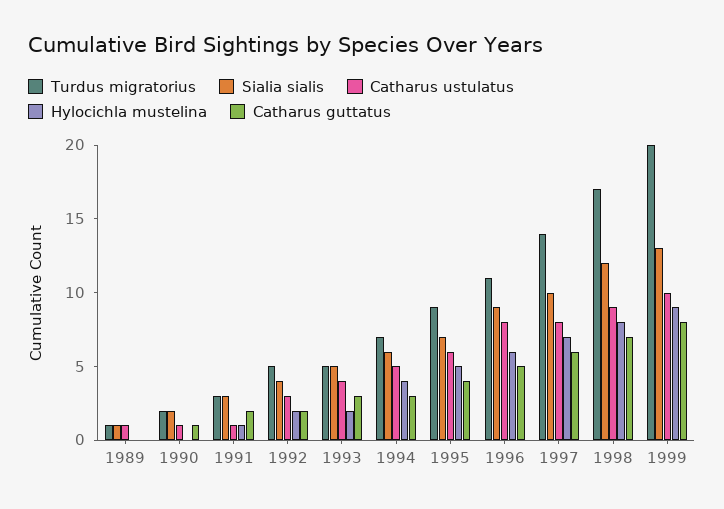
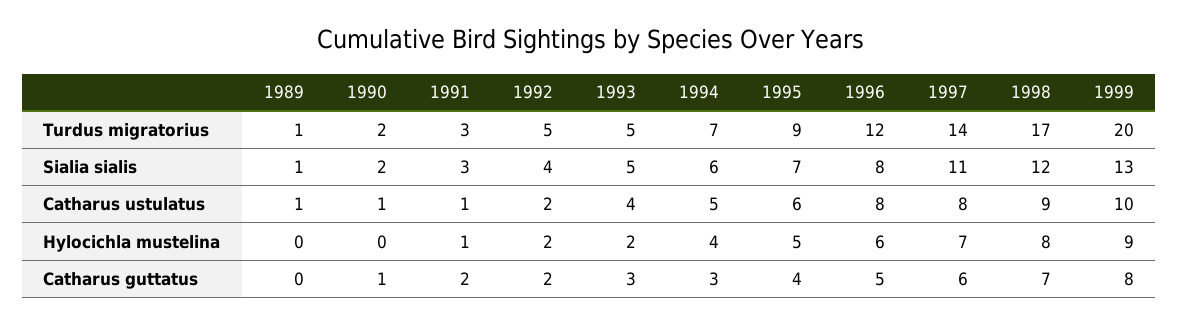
  {
    "Turdus migratorius": {
      "1989": 1,
      "1990": 2,
      "1991": 3,
      "1992": 5,
      "1993": 5,
      "1994": 7,
      "1995": 9,
-     "1996": 11,
+     "1996": 12,
      "1997": 14,
      "1998": 17,
      "1999": 20
    },
    "Sialia sialis": {
      "1989": 1,
      "1990": 2,
      "1991": 3,
      "1992": 4,
      "1993": 5,
      "1994": 6,
      "1995": 7,
-     "1996": 9,
+     "1996": 8,
-     "1997": 10,
+     "1997": 11,
      "1998": 12,
      "1999": 13
    },
    "Catharus ustulatus": {
      "1989": 1,
      "1990": 1,
      "1991": 1,
-     "1992": 3,
+     "1992": 2,
      "1993": 4,
      "1994": 5,
      "1995": 6,
      "1996": 8,
      "1997": 8,
      "1998": 9,
      "1999": 10
    },
    "Hylocichla mustelina": {
      "1989": 0,
      "1990": 0,
      "1991": 1,
      "1992": 2,
      "1993": 2,
      "1994": 4,
      "1995": 5,
      "1996": 6,
      "1997": 7,
      "1998": 8,
      "1999": 9
    },
    "Catharus guttatus": {
      "1989": 0,
      "1990": 1,
      "1991": 2,
      "1992": 2,
      "1993": 3,
      "1994": 3,
      "1995": 4,
      "1996": 5,
      "1997": 6,
      "1998": 7,
      "1999": 8
    }
  }

